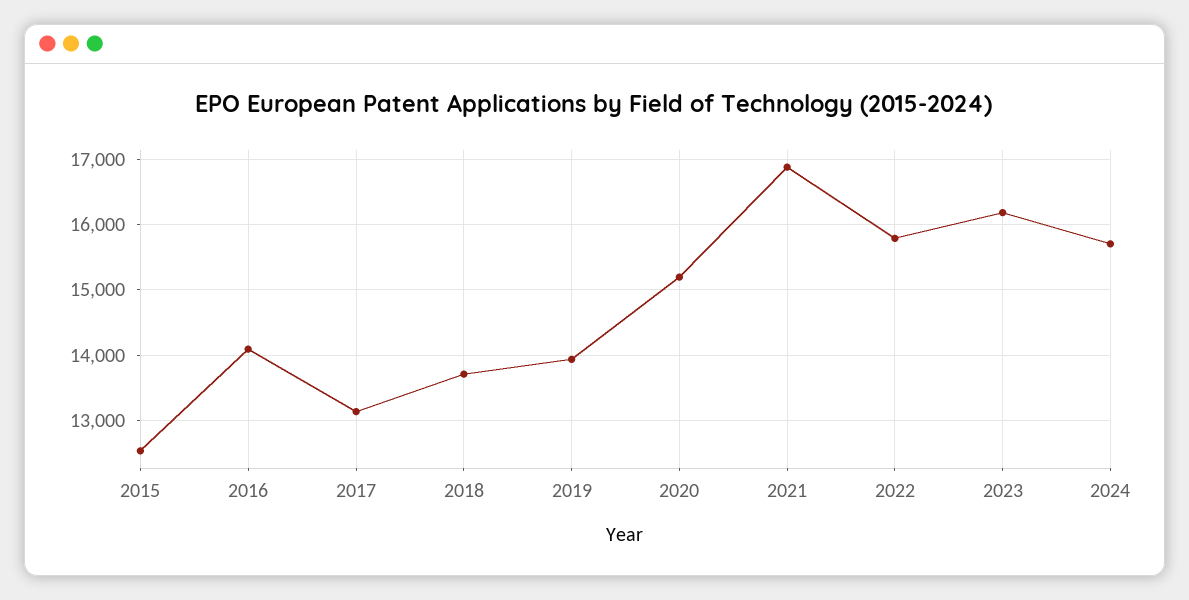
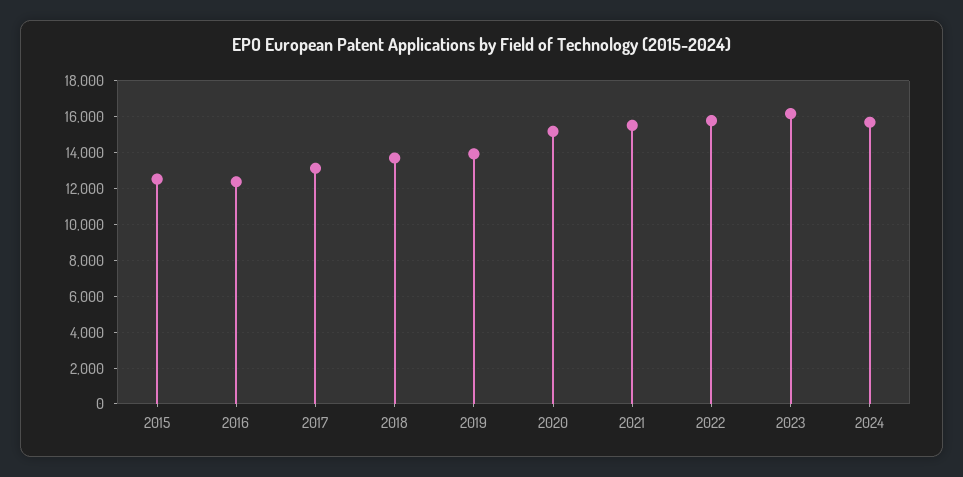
  {
    "2015": 12500,
-   "2016": 14100,
+   "2016": 12500,
    "2017": 13100,
    "2018": 13700,
    "2019": 13900,
    "2020": 15200,
-   "2021": 16900,
+   "2021": 15500,
    "2022": 15800,
    "2023": 16200,
    "2024": 15700
  }

